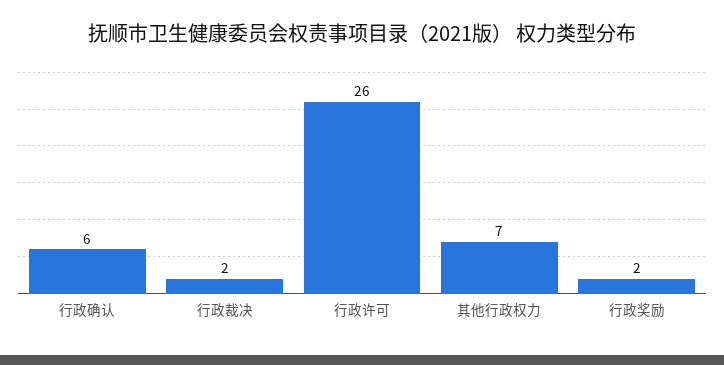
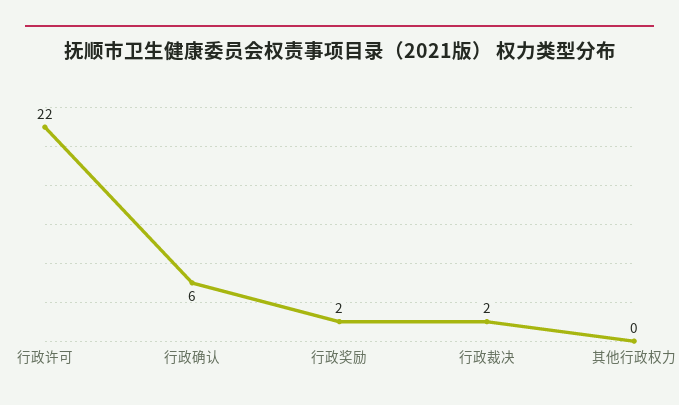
  {
    "行政确认": 6,
    "行政裁决": 2,
-   "行政许可": 26,
+   "行政许可": 22,
-   "其他行政权力": 7,
+   "其他行政权力": 0,
    "行政奖励": 2
  }

